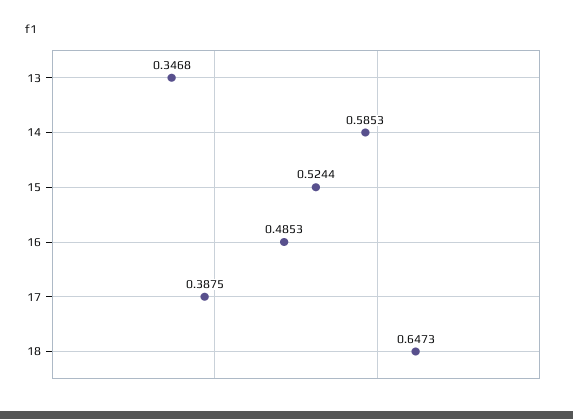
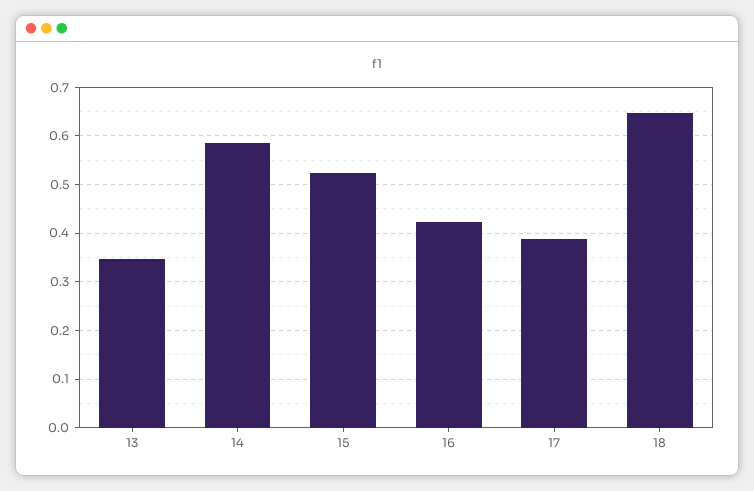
  {
    "13": 0.3468,
    "14": 0.5853,
    "15": 0.5244,
-   "16": 0.4853,
+   "16": 0.42,
    "17": 0.3875,
    "18": 0.6473
  }

